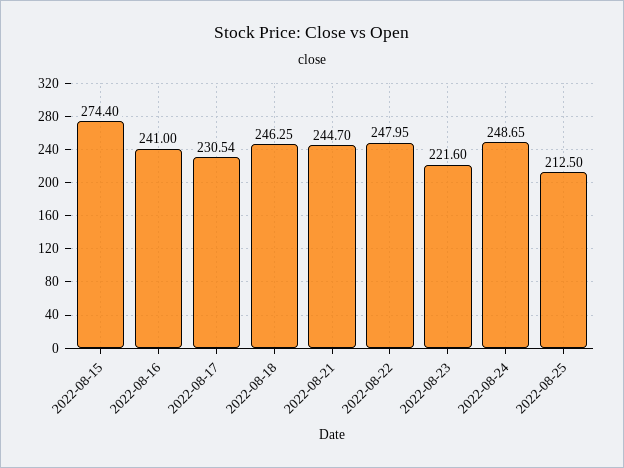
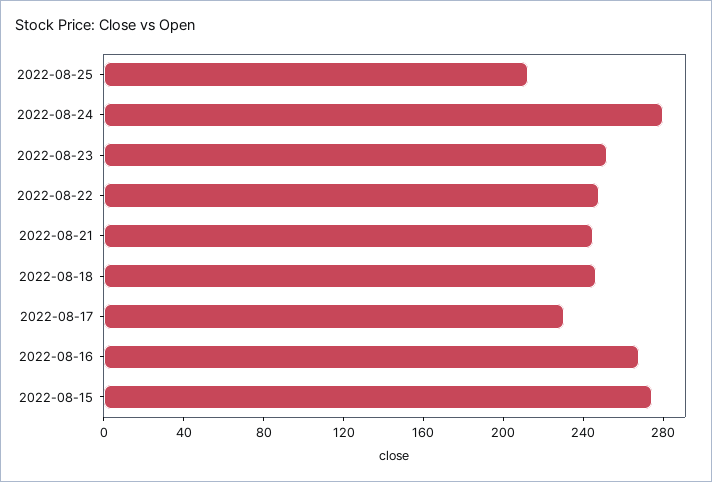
  {
    "2022-08-15": 274.4,
-   "2022-08-16": 241,
+   "2022-08-16": 270,
    "2022-08-17": 230.54,
    "2022-08-18": 246.25,
    "2022-08-21": 244.7,
    "2022-08-22": 247.95,
-   "2022-08-23": 221.6,
+   "2022-08-23": 250,
-   "2022-08-24": 248.65,
+   "2022-08-24": 280,
    "2022-08-25": 212.5
  }

